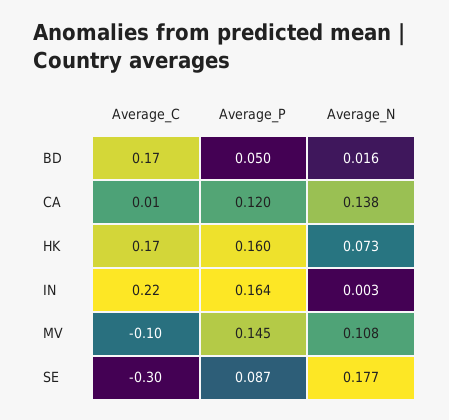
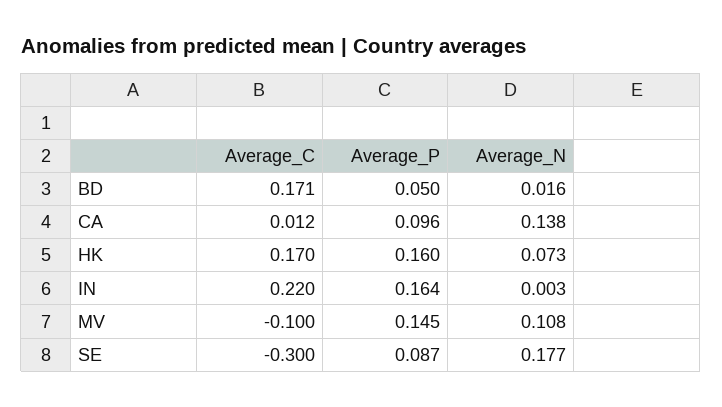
  {
    "Average_C": {
      "BD": 0.171,
      "CA": 0.012,
      "HK": 0.17,
      "IN": 0.22,
      "MV": -0.1,
      "SE": -0.3
    },
    "Average_P": {
      "BD": 0.05,
-     "CA": 0.12,
+     "CA": 0.096,
      "HK": 0.16,
      "IN": 0.164,
      "MV": 0.145,
      "SE": 0.087
    },
    "Average_N": {
      "BD": 0.016,
      "CA": 0.138,
      "HK": 0.073,
      "IN": 0.003,
      "MV": 0.108,
      "SE": 0.177
    }
  }

